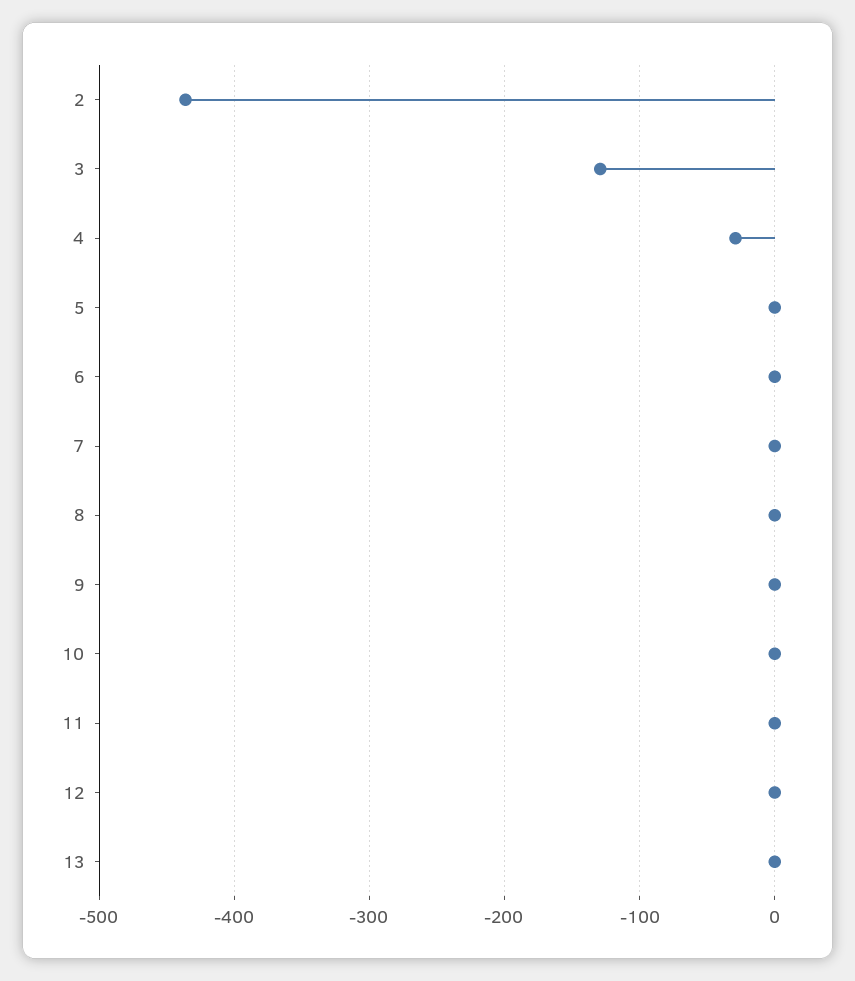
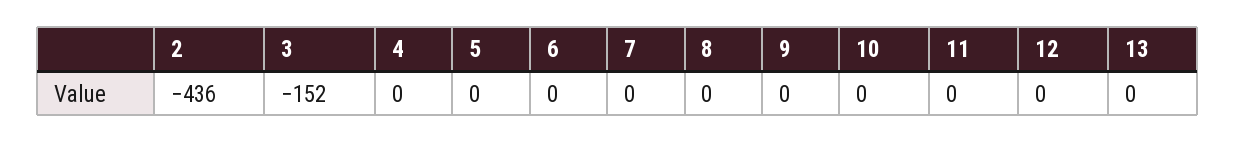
  {
    "2": -436,
-   "3": -130,
+   "3": -152,
-   "4": -30,
+   "4": 0,
    "5": 0,
    "6": 0,
    "7": 0,
    "8": 0,
    "9": 0,
    "10": 0,
    "11": 0,
    "12": 0,
    "13": 0
  }

